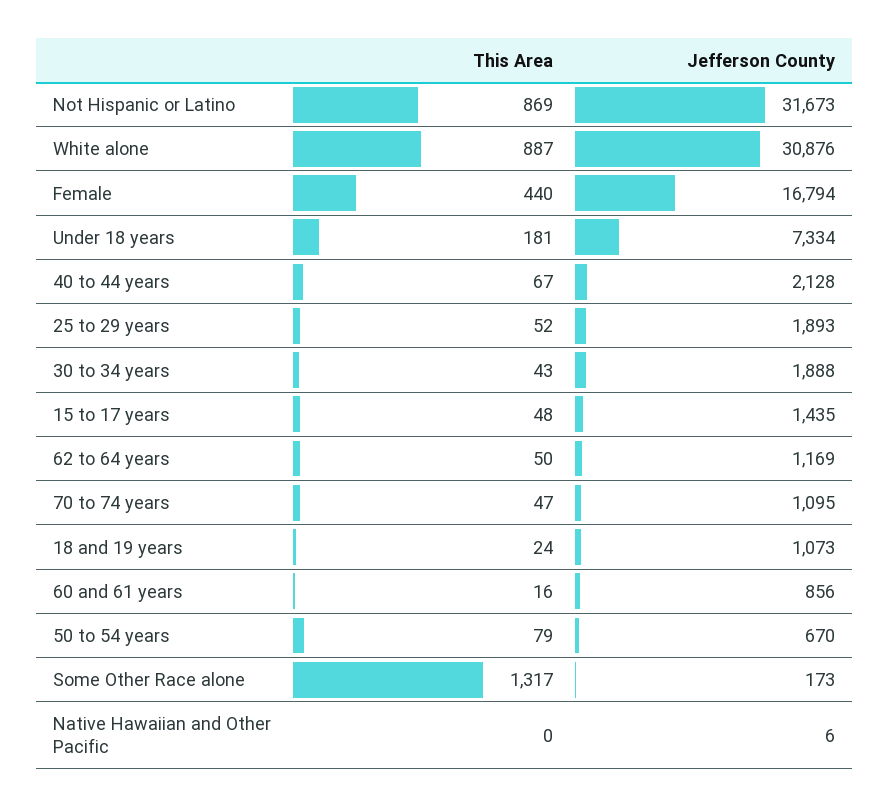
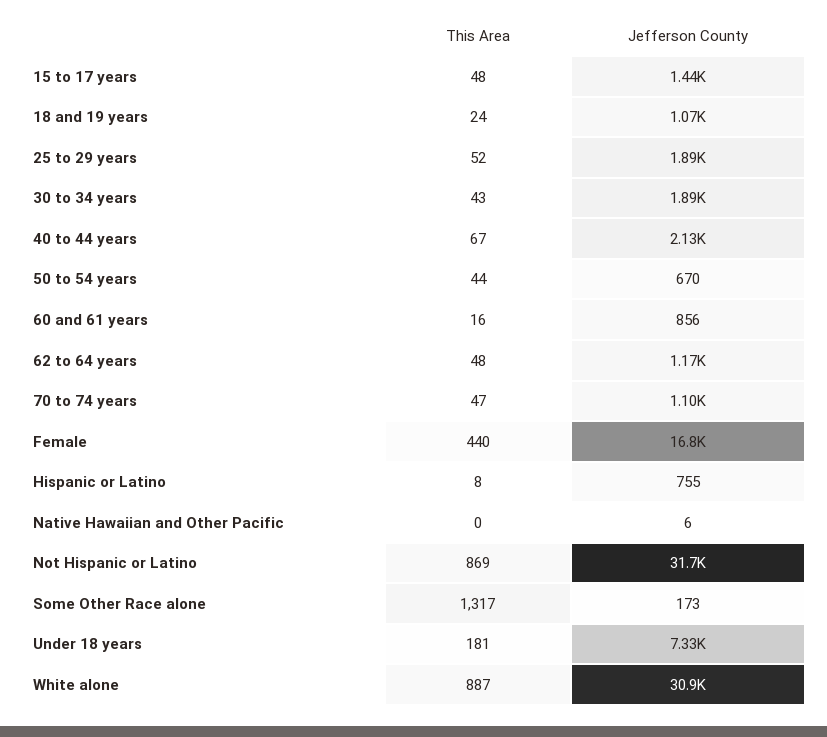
  {
    "This Area": {
      "Not Hispanic or Latino": 869,
      "White alone": 887,
      "Female": 440,
      "Under 18 years": 181,
      "40 to 44 years": 67,
      "25 to 29 years": 52,
      "30 to 34 years": 43,
      "15 to 17 years": 48,
-     "62 to 64 years": 50,
+     "62 to 64 years": 48,
      "70 to 74 years": 47,
      "18 and 19 years": 24,
      "60 and 61 years": 16,
-     "50 to 54 years": 79,
+     "50 to 54 years": 44,
      "Some Other Race alone": 1317,
-     "Native Hawaiian and Other Pacific": 0
+     "Native Hawaiian and Other Pacific": 0,
+     "Hispanic or Latino": 8
    },
    "Jefferson County": {
      "Not Hispanic or Latino": 31673,
      "White alone": 30876,
      "Female": 16794,
      "Under 18 years": 7334,
      "40 to 44 years": 2128,
      "25 to 29 years": 1893,
      "30 to 34 years": 1888,
      "15 to 17 years": 1435,
      "62 to 64 years": 1169,
      "70 to 74 years": 1095,
      "18 and 19 years": 1073,
      "60 and 61 years": 856,
      "50 to 54 years": 670,
      "Some Other Race alone": 173,
-     "Native Hawaiian and Other Pacific": 6
+     "Native Hawaiian and Other Pacific": 6,
+     "Hispanic or Latino": 755
    }
  }

